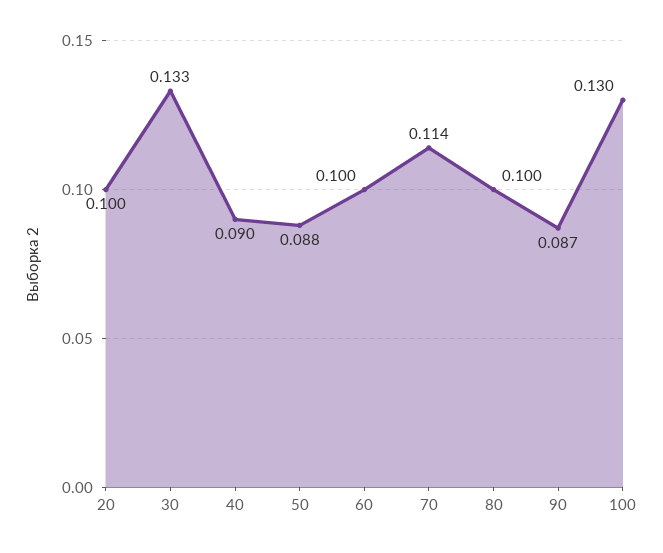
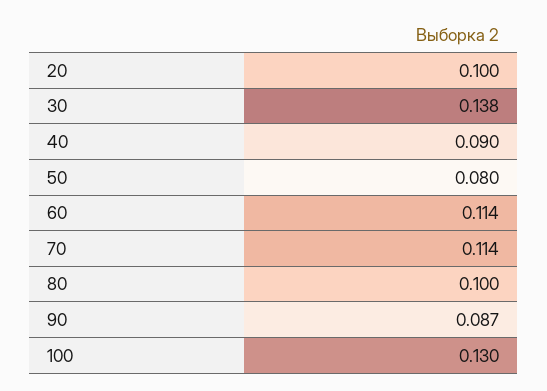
  {
    "20": 0.1,
-   "30": 0.133,
+   "30": 0.138,
    "40": 0.09,
-   "50": 0.088,
+   "50": 0.08,
-   "60": 0.1,
+   "60": 0.114,
    "70": 0.114,
    "80": 0.1,
    "90": 0.087,
    "100": 0.13
  }

